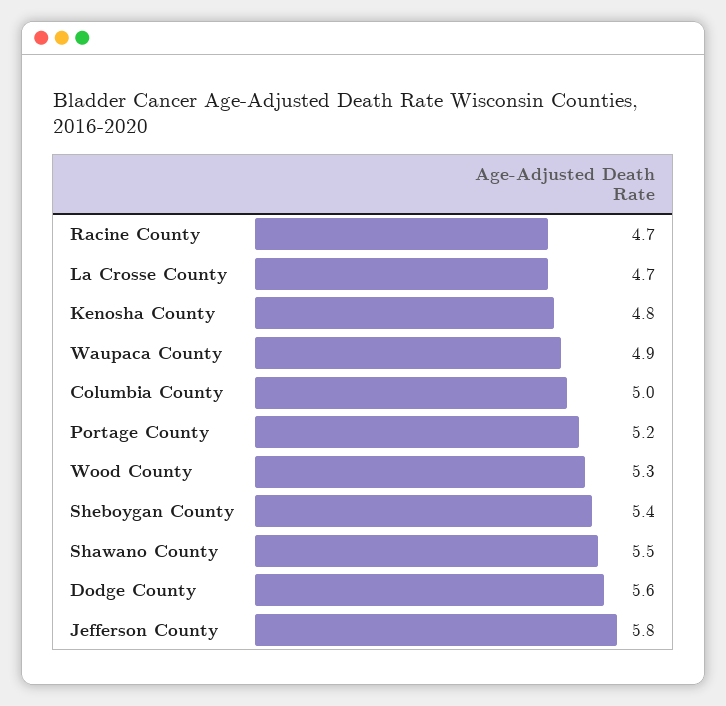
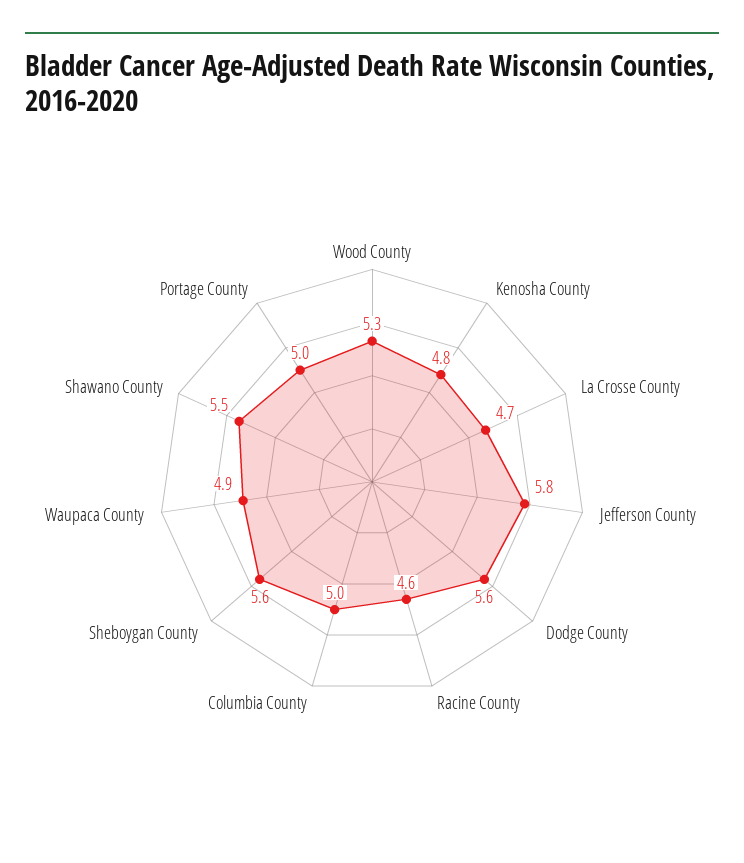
  {
-   "Racine County": 4.7,
+   "Racine County": 4.6,
    "La Crosse County": 4.7,
    "Kenosha County": 4.8,
    "Waupaca County": 4.9,
    "Columbia County": 5,
-   "Portage County": 5.2,
+   "Portage County": 5,
    "Wood County": 5.3,
-   "Sheboygan County": 5.4,
+   "Sheboygan County": 5.6,
    "Shawano County": 5.5,
    "Dodge County": 5.6,
    "Jefferson County": 5.8
  }

